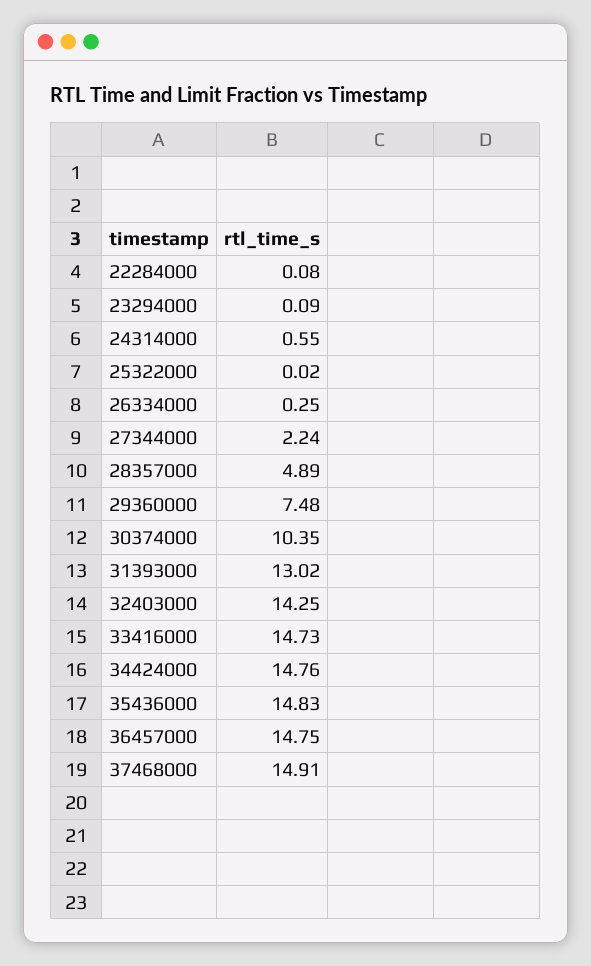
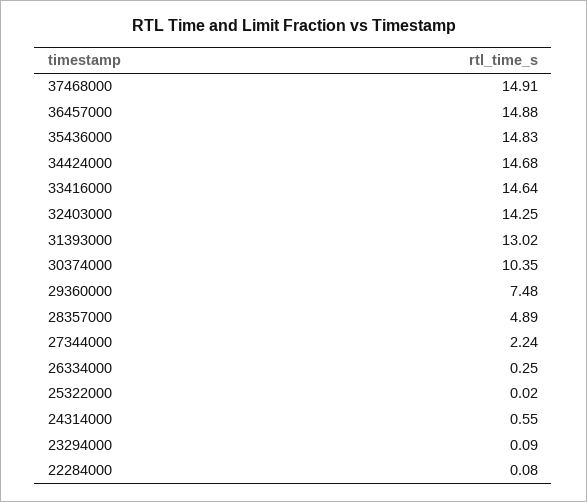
  {
    "22284000": 0.08,
    "23294000": 0.09,
    "24314000": 0.55,
    "25322000": 0.02,
    "26334000": 0.25,
    "27344000": 2.24,
    "28357000": 4.89,
    "29360000": 7.48,
    "30374000": 10.35,
    "31393000": 13.02,
    "32403000": 14.25,
-   "33416000": 14.73,
+   "33416000": 14.64,
-   "34424000": 14.76,
+   "34424000": 14.68,
    "35436000": 14.83,
-   "36457000": 14.75,
+   "36457000": 14.88,
    "37468000": 14.91
  }

